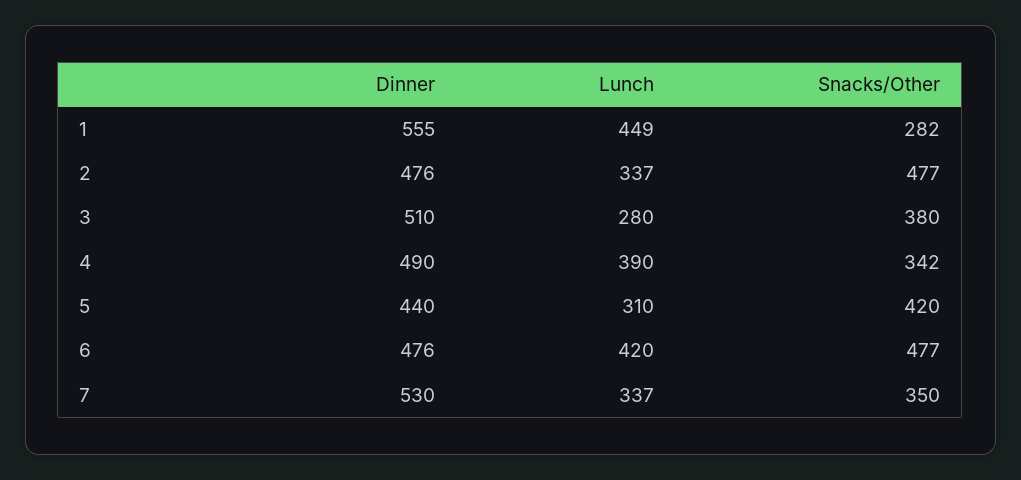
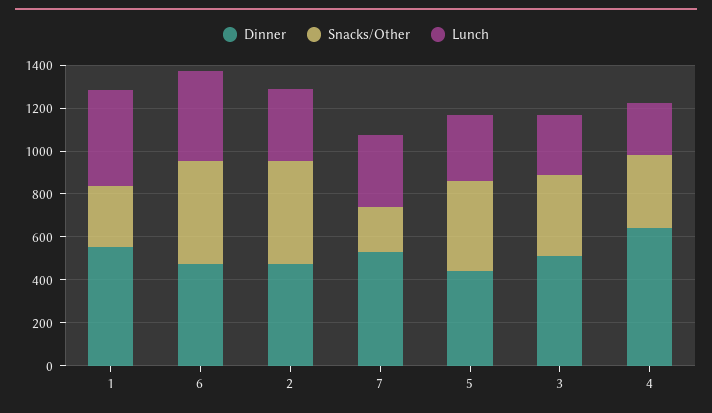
  {
    "Dinner": {
      "1": 555,
      "2": 476,
      "3": 510,
-     "4": 490,
+     "4": 650,
      "5": 440,
      "6": 476,
      "7": 530
    },
    "Lunch": {
      "1": 449,
      "2": 337,
      "3": 280,
-     "4": 390,
+     "4": 250,
      "5": 310,
      "6": 420,
      "7": 337
    },
    "Snacks/Other": {
      "1": 282,
      "2": 477,
      "3": 380,
      "4": 342,
      "5": 420,
      "6": 477,
-     "7": 350
+     "7": 200
    }
  }

